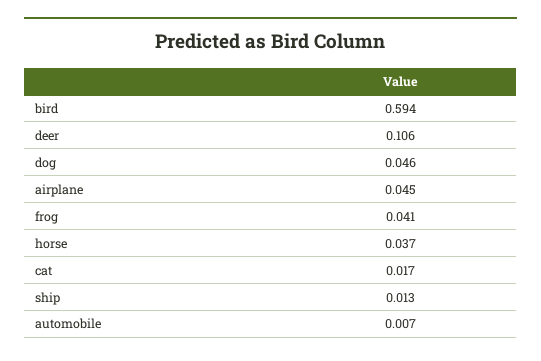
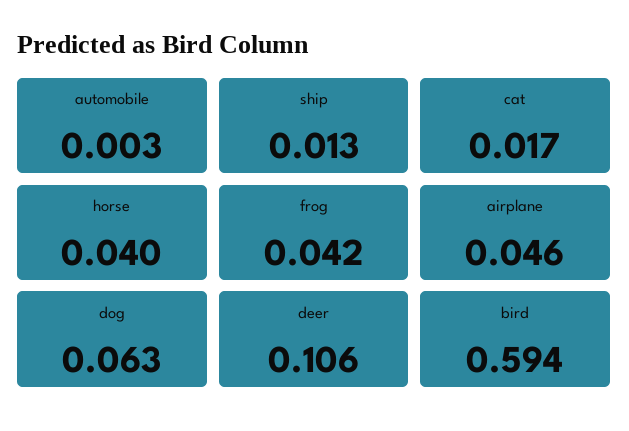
  {
    "bird": 0.594,
    "deer": 0.106,
-   "dog": 0.046,
+   "dog": 0.063,
-   "airplane": 0.045,
+   "airplane": 0.046,
-   "frog": 0.041,
+   "frog": 0.042,
-   "horse": 0.037,
+   "horse": 0.04,
    "cat": 0.017,
    "ship": 0.013,
-   "automobile": 0.007
+   "automobile": 0.003
  }

